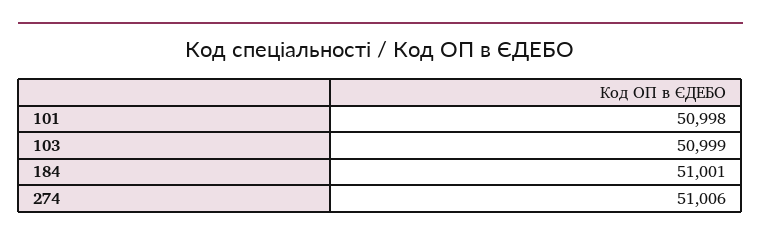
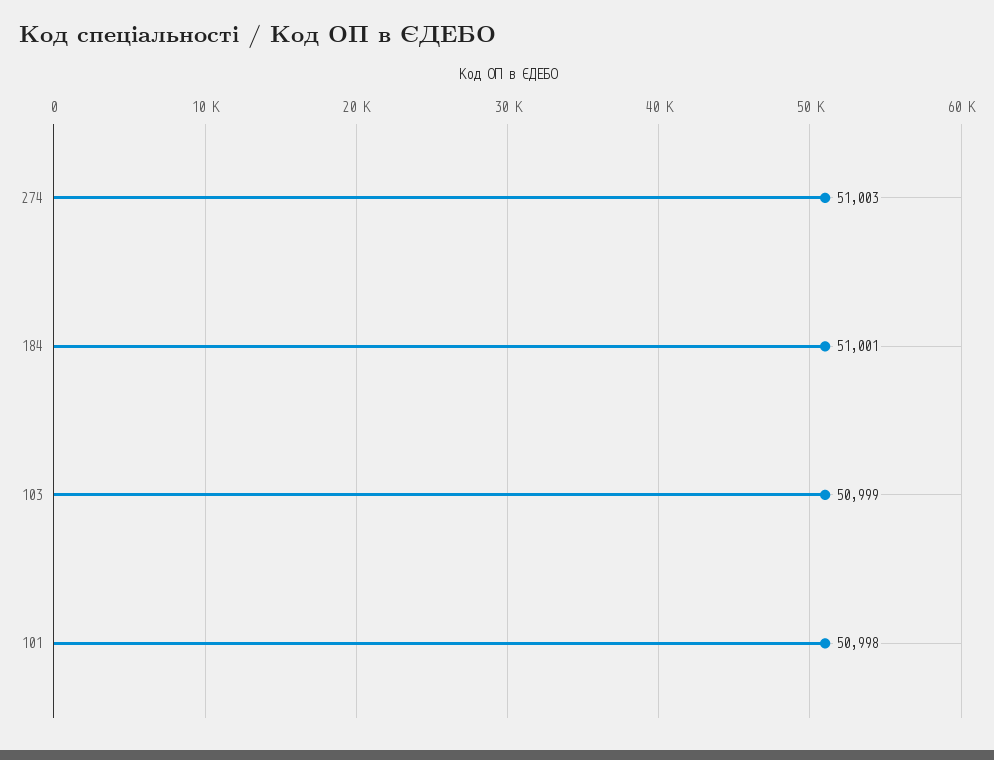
  {
    "101": 50998,
    "103": 50999,
    "184": 51001,
-   "274": 51006
+   "274": 51003
  }

